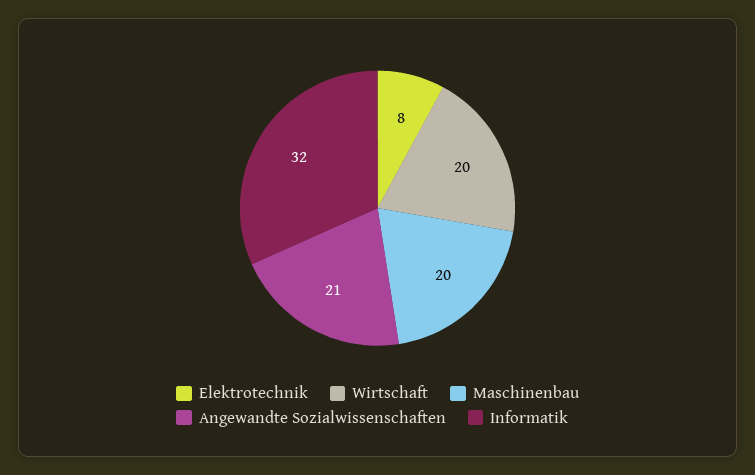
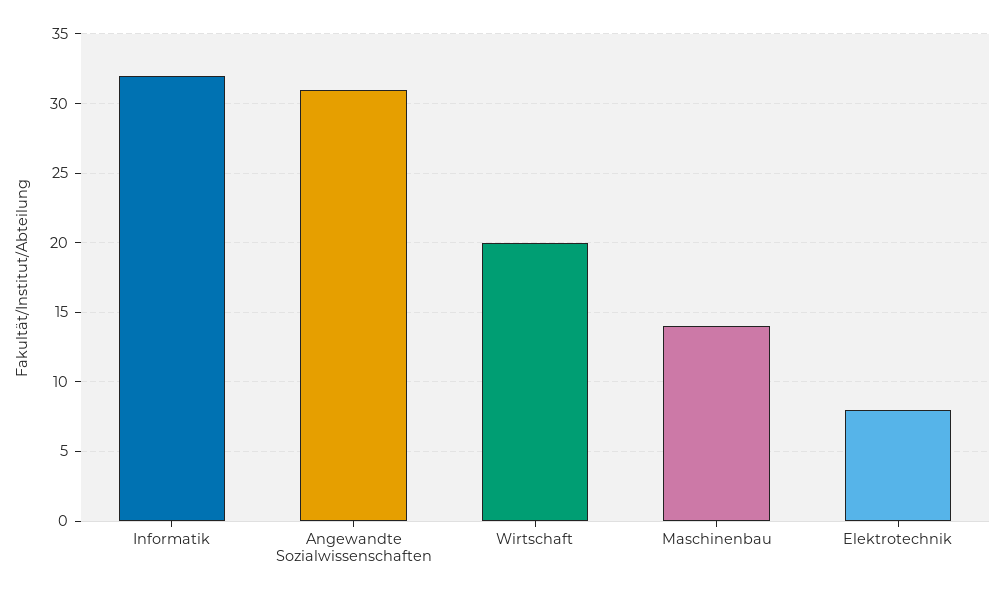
  {
    "Elektrotechnik": 8,
    "Wirtschaft": 20,
-   "Maschinenbau": 20,
+   "Maschinenbau": 14,
-   "Angewandte Sozialwissenschaften": 21,
+   "Angewandte Sozialwissenschaften": 31,
    "Informatik": 32
  }

